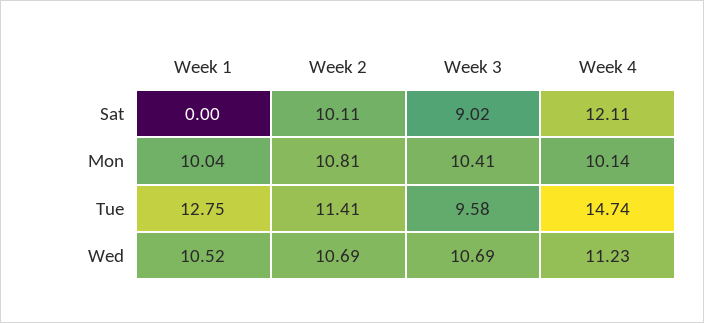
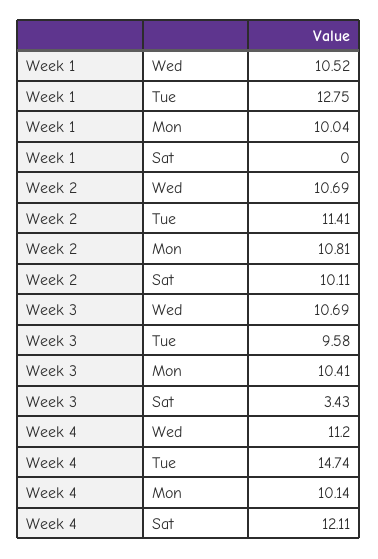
  {
    "Week 1": {
      "Sat": 0,
      "Mon": 10.04,
      "Tue": 12.75,
      "Wed": 10.52
    },
    "Week 2": {
      "Sat": 10.11,
      "Mon": 10.81,
      "Tue": 11.41,
      "Wed": 10.69
    },
    "Week 3": {
-     "Sat": 9.02,
+     "Sat": 3.43,
      "Mon": 10.41,
      "Tue": 9.58,
      "Wed": 10.69
    },
    "Week 4": {
      "Sat": 12.11,
      "Mon": 10.14,
      "Tue": 14.74,
-     "Wed": 11.23
+     "Wed": 11.2
    }
  }

